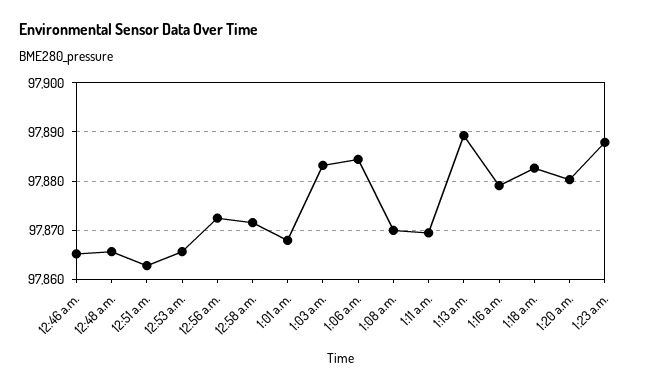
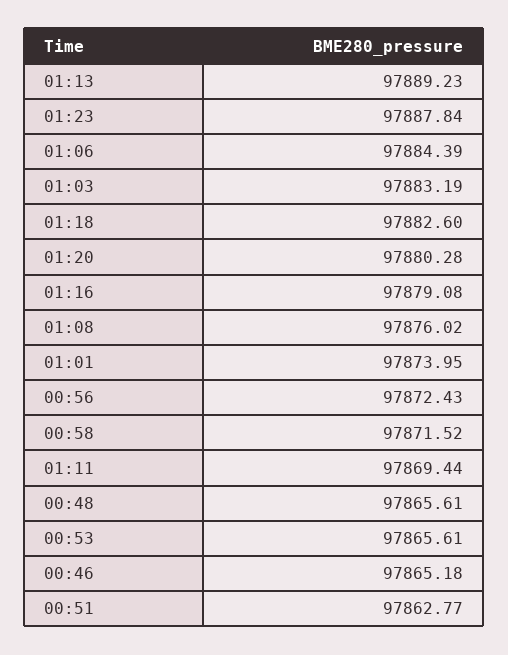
  {
    "12:46 a.m.": 97865.18,
    "12:48 a.m.": 97865.61,
    "12:51 a.m.": 97862.77,
    "12:53 a.m.": 97865.61,
    "12:56 a.m.": 97872.43,
    "12:58 a.m.": 97871.52,
-   "1:01 a.m.": 97868,
+   "1:01 a.m.": 97873.95,
    "1:03 a.m.": 97883.19,
    "1:06 a.m.": 97884.39,
-   "1:08 a.m.": 97870,
+   "1:08 a.m.": 97876.02,
    "1:11 a.m.": 97869.44,
    "1:13 a.m.": 97889.23,
    "1:16 a.m.": 97879.08,
    "1:18 a.m.": 97882.6,
    "1:20 a.m.": 97880.28,
    "1:23 a.m.": 97887.84
  }

